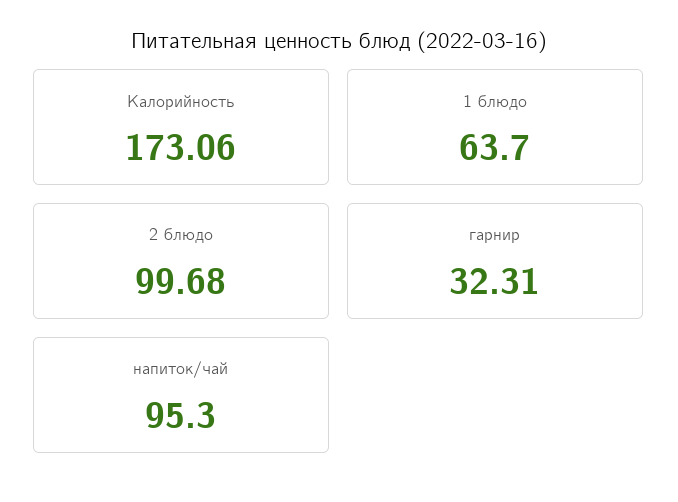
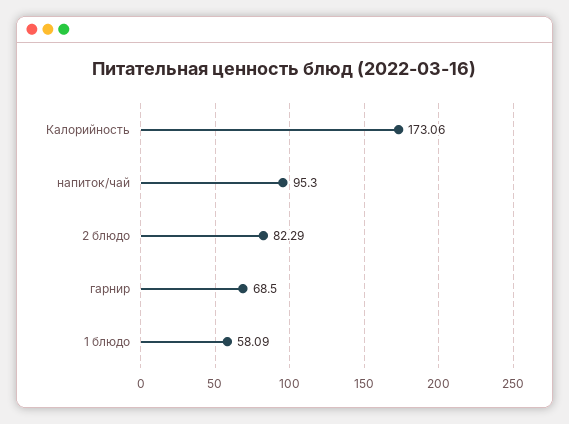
  {
    "Калорийность": 173.06,
-   "1 блюдо": 63.7,
+   "1 блюдо": 58.09,
-   "2 блюдо": 99.68,
+   "2 блюдо": 82.29,
-   "гарнир": 32.31,
+   "гарнир": 68.5,
    "напиток/чай": 95.3
  }

